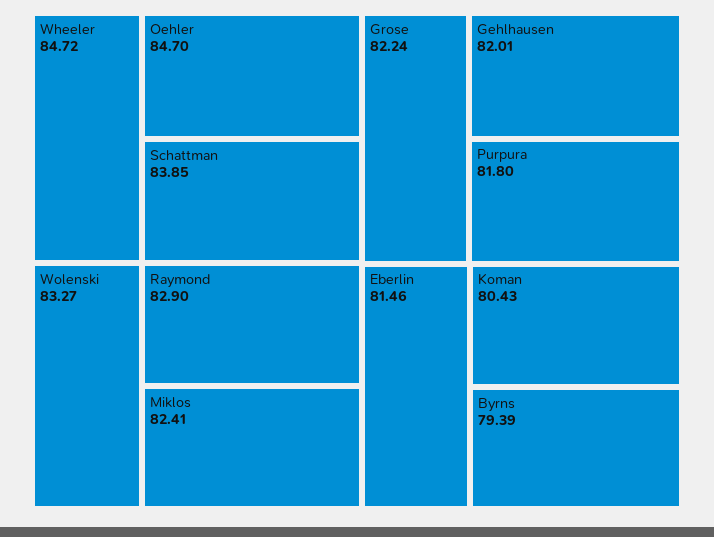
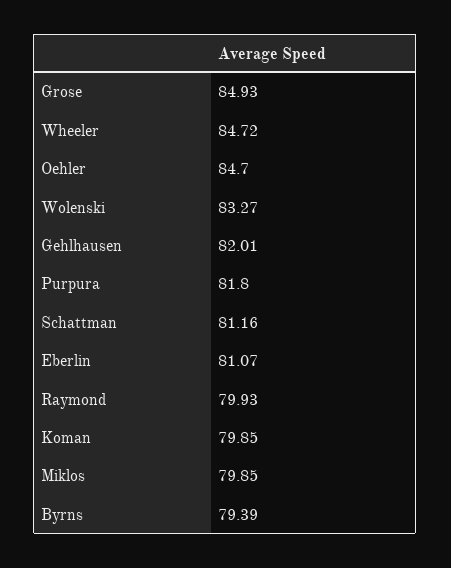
  {
    "Wheeler": 84.72,
    "Oehler": 84.7,
-   "Schattman": 83.85,
+   "Schattman": 81.16,
    "Wolenski": 83.27,
-   "Raymond": 82.9,
+   "Raymond": 79.93,
-   "Miklos": 82.41,
+   "Miklos": 79.85,
-   "Grose": 82.24,
+   "Grose": 84.93,
    "Gehlhausen": 82.01,
    "Purpura": 81.8,
-   "Eberlin": 81.46,
+   "Eberlin": 81.07,
-   "Koman": 80.43,
+   "Koman": 79.85,
    "Byrns": 79.39
  }

